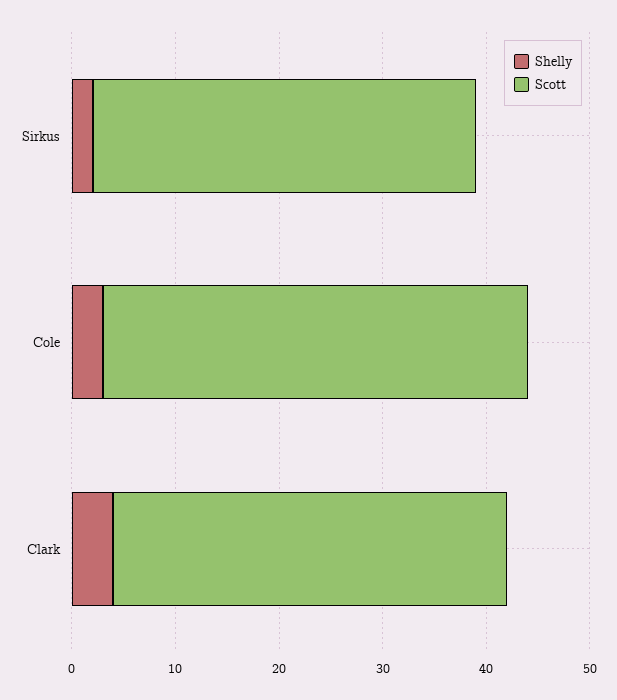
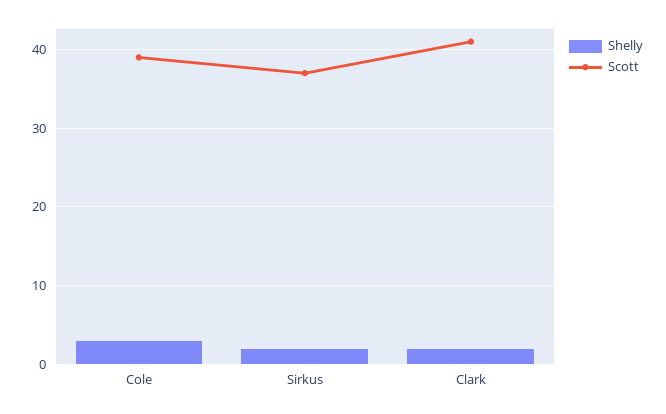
  {
    "Shelly": {
      "Sirkus": 2,
      "Cole": 3,
-     "Clark": 4
+     "Clark": 2
    },
    "Scott": {
      "Sirkus": 37,
-     "Cole": 41,
+     "Cole": 39,
-     "Clark": 38
+     "Clark": 41
    }
  }

